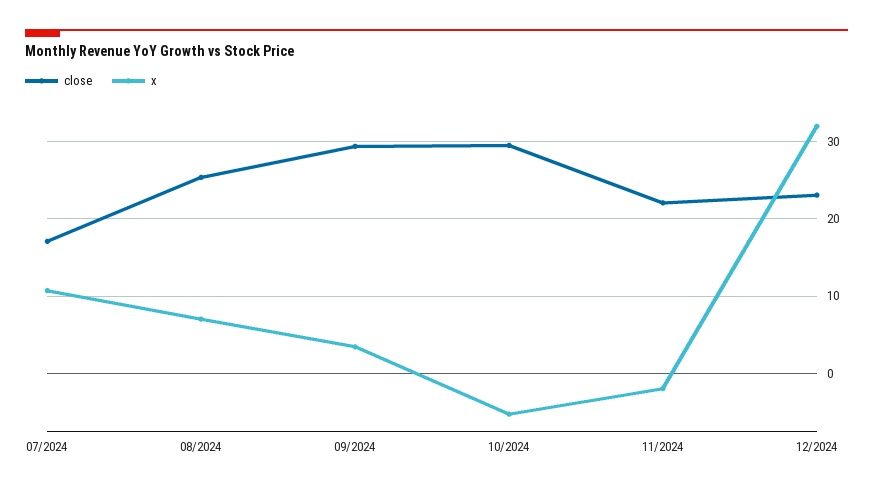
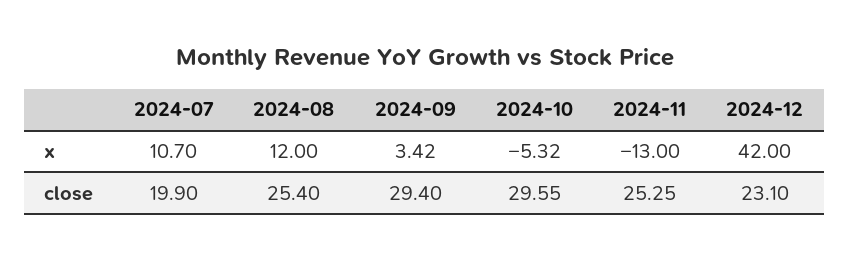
  {
    "close": {
-     "07/2024": 17,
+     "07/2024": 19.9,
      "08/2024": 25.4,
      "09/2024": 29.4,
      "10/2024": 29.55,
-     "11/2024": 22,
+     "11/2024": 25.25,
      "12/2024": 23.1
    },
    "x": {
      "07/2024": 10.7,
-     "08/2024": 7,
+     "08/2024": 12,
      "09/2024": 3.42,
      "10/2024": -5.32,
-     "11/2024": -2,
+     "11/2024": -13,
-     "12/2024": 32
+     "12/2024": 42
    }
  }

